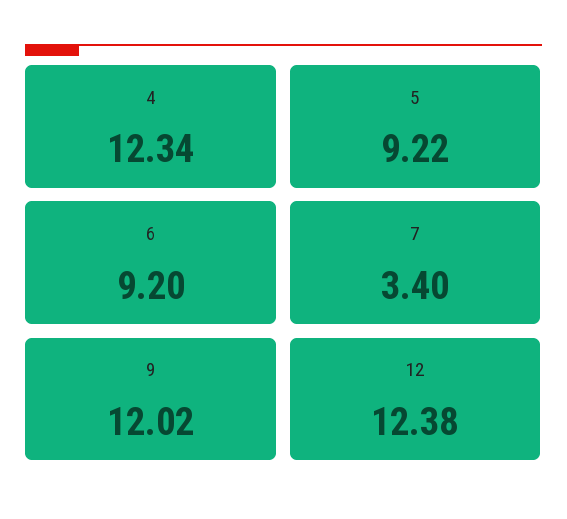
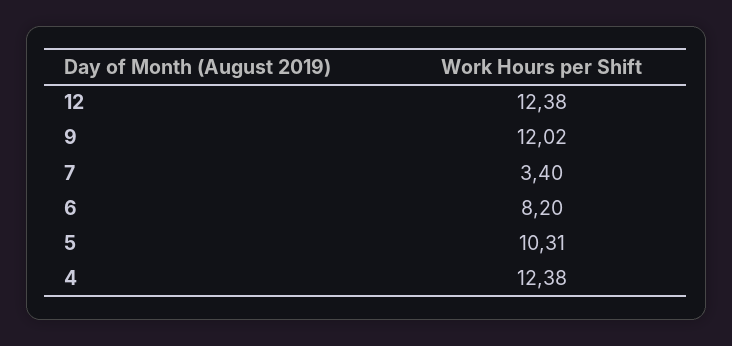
  {
-   "4": 12.34,
+   "4": 12.38,
-   "5": 9.22,
+   "5": 10.31,
-   "6": 9.2,
+   "6": 8.2,
    "7": 3.4,
    "9": 12.02,
    "12": 12.38
  }

